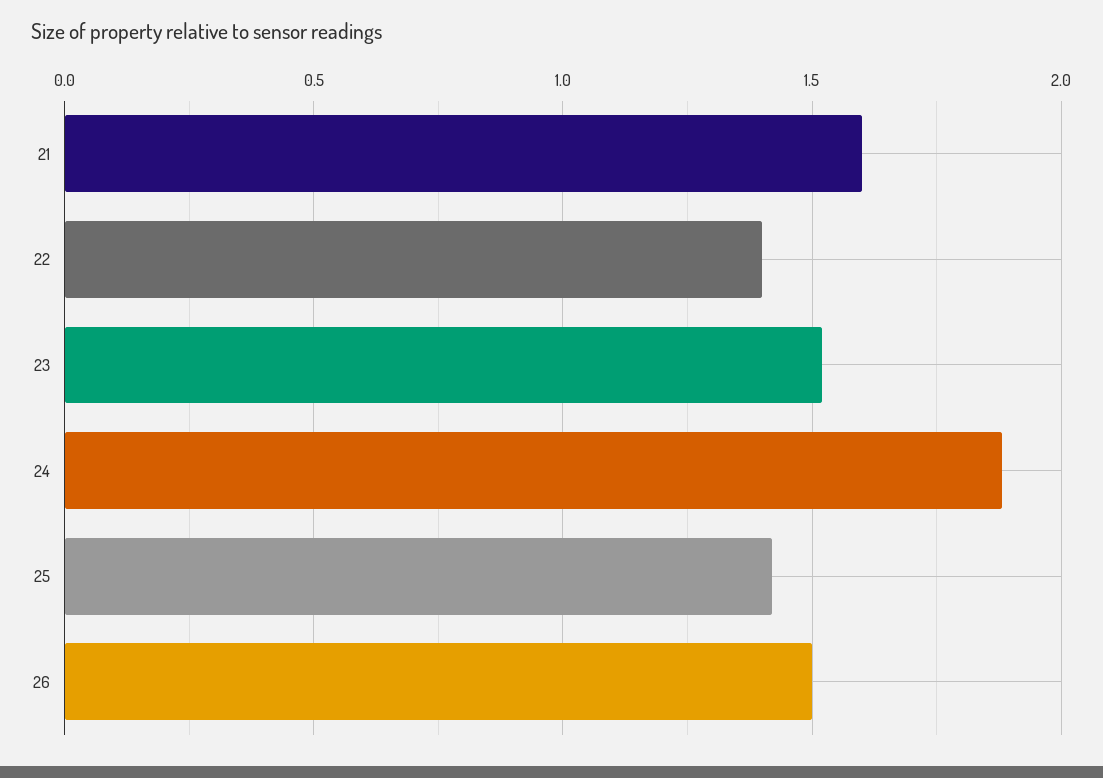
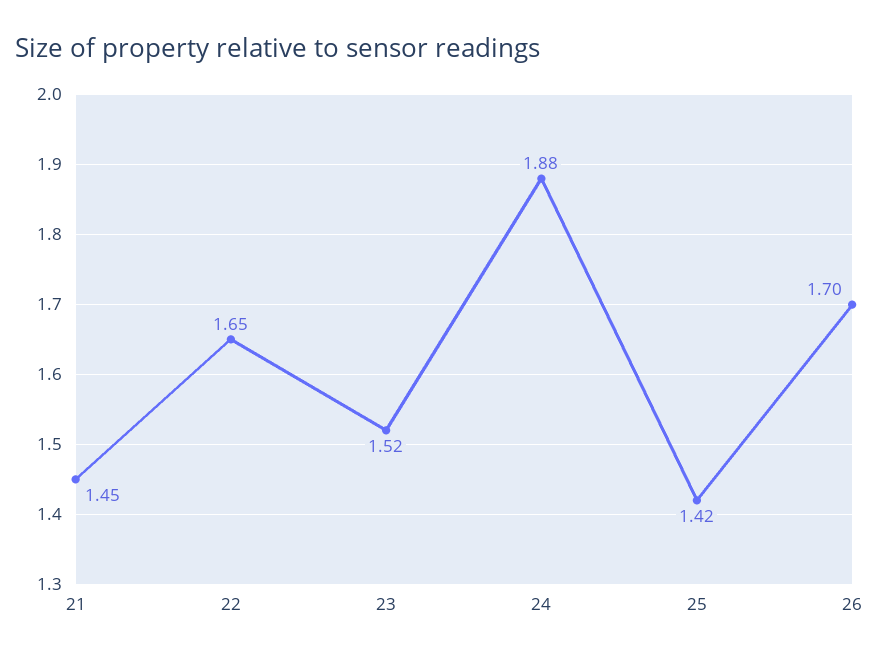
  {
-   "21": 1.6,
+   "21": 1.45,
-   "22": 1.4,
+   "22": 1.65,
    "23": 1.52,
    "24": 1.88,
    "25": 1.42,
-   "26": 1.5
+   "26": 1.7
  }

